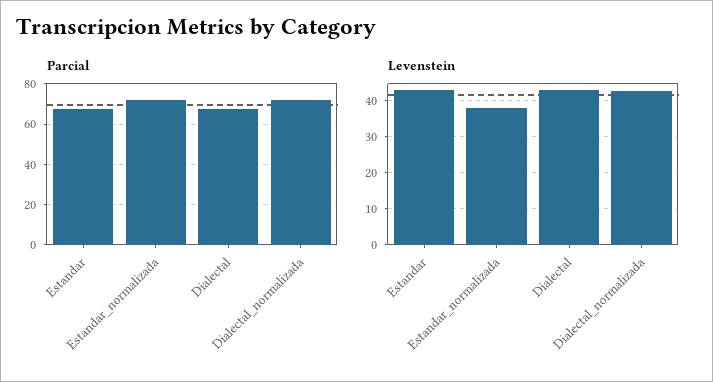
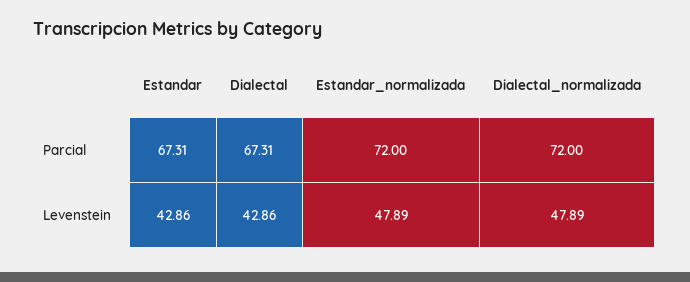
  {
    "Parcial": {
      "Estandar": 67.31,
      "Estandar_normalizada": 72,
      "Dialectal": 67.31,
      "Dialectal_normalizada": 72
    },
    "Levenstein": {
      "Estandar": 42.86,
-     "Estandar_normalizada": 38,
+     "Estandar_normalizada": 47.89,
      "Dialectal": 42.86,
-     "Dialectal_normalizada": 42
+     "Dialectal_normalizada": 47.89
    }
  }

